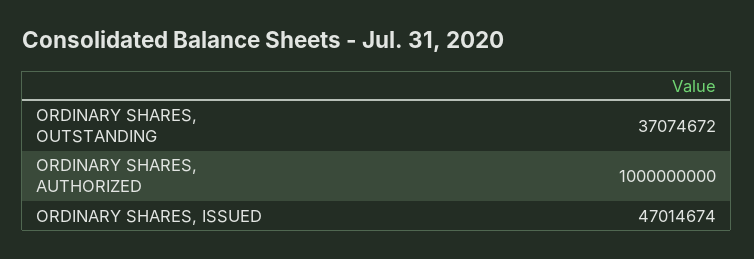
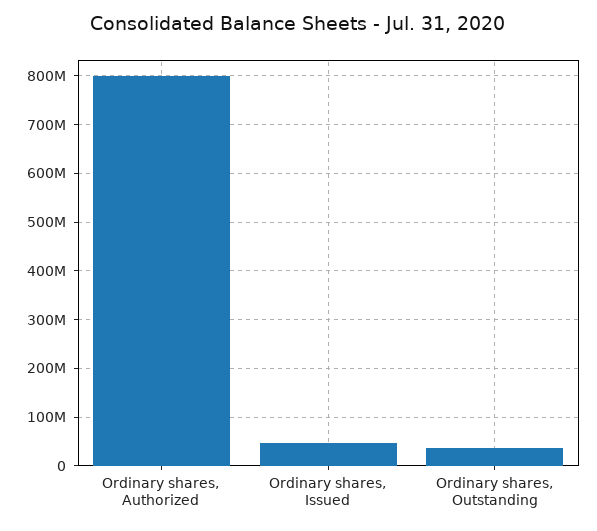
  {
    "ORDINARY SHARES, OUTSTANDING": 37074672,
-   "ORDINARY SHARES, AUTHORIZED": 1000000000,
+   "ORDINARY SHARES, AUTHORIZED": 800000000,
    "ORDINARY SHARES, ISSUED": 47014674
  }

